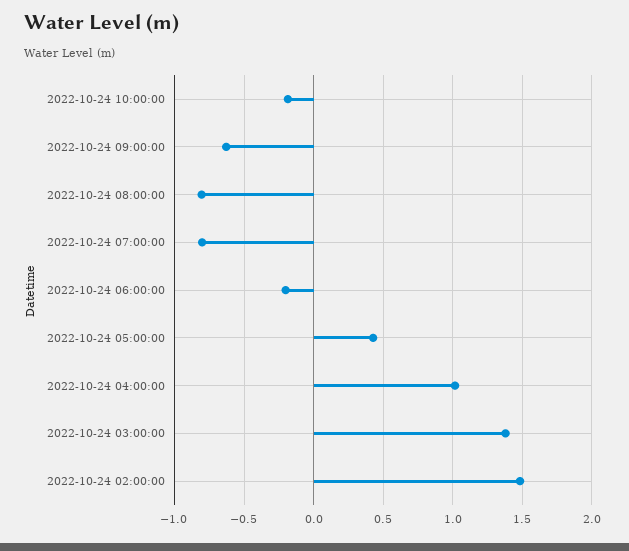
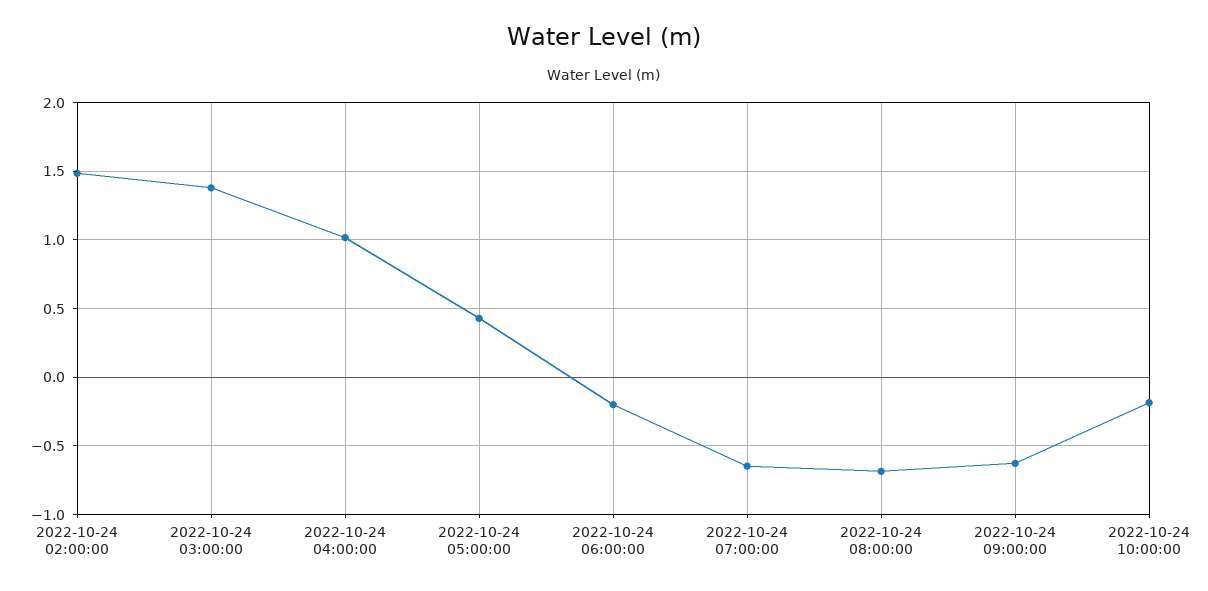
  {
    "2022-10-24 10:00:00": -0.2,
    "2022-10-24 09:00:00": -0.65,
-   "2022-10-24 08:00:00": -0.8,
+   "2022-10-24 08:00:00": -0.7,
-   "2022-10-24 07:00:00": -0.8,
+   "2022-10-24 07:00:00": -0.65,
    "2022-10-24 06:00:00": -0.2,
    "2022-10-24 05:00:00": 0.45,
    "2022-10-24 04:00:00": 1,
    "2022-10-24 03:00:00": 1.4,
    "2022-10-24 02:00:00": 1.5
  }

